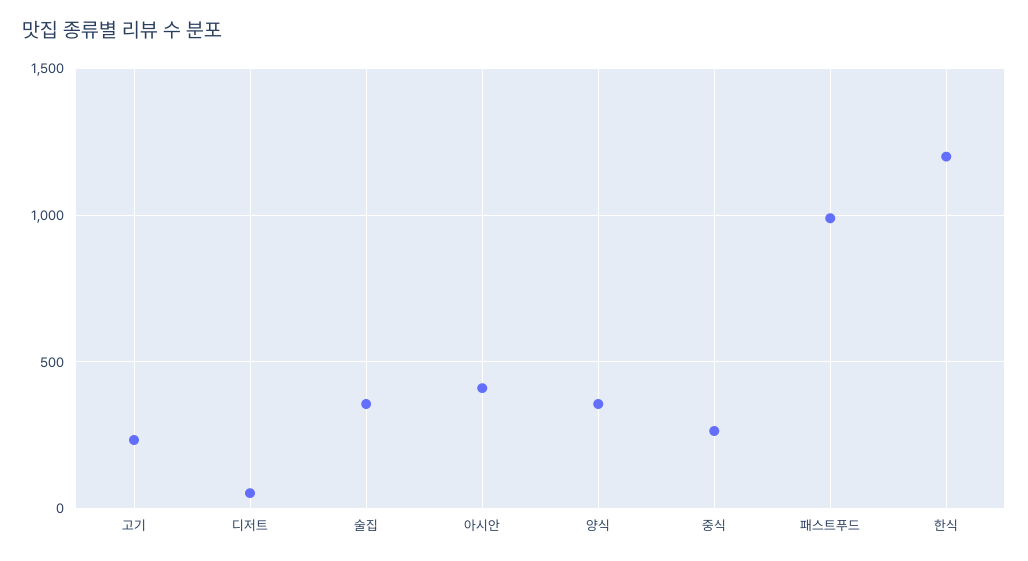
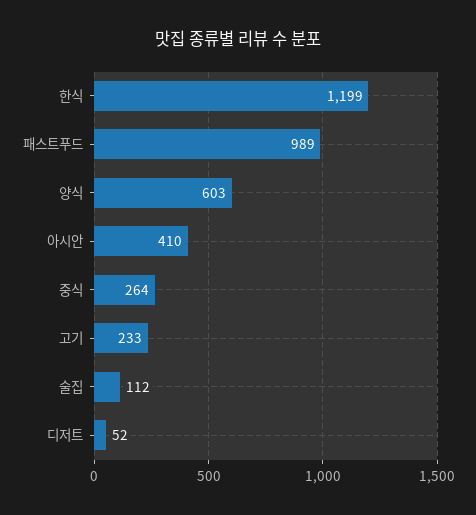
  {
    "고기": 233,
    "디저트": 52,
-   "술집": 350,
+   "술집": 112,
    "아시안": 410,
-   "양식": 350,
+   "양식": 603,
    "중식": 264,
    "패스트푸드": 989,
    "한식": 1199
  }

